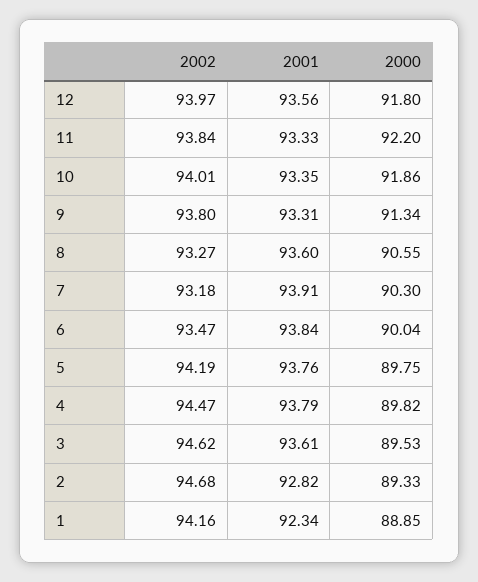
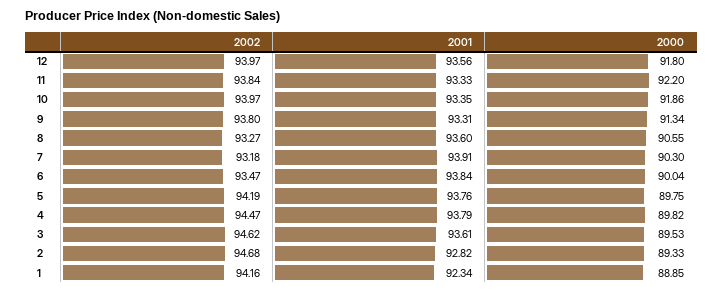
  {
    "2002": {
      "12": 93.97,
      "11": 93.84,
-     "10": 94.01,
+     "10": 93.97,
      "9": 93.8,
      "8": 93.27,
      "7": 93.18,
      "6": 93.47,
      "5": 94.19,
      "4": 94.47,
      "3": 94.62,
      "2": 94.68,
      "1": 94.16
    },
    "2001": {
      "12": 93.56,
      "11": 93.33,
      "10": 93.35,
      "9": 93.31,
      "8": 93.6,
      "7": 93.91,
      "6": 93.84,
      "5": 93.76,
      "4": 93.79,
      "3": 93.61,
      "2": 92.82,
      "1": 92.34
    },
    "2000": {
      "12": 91.8,
      "11": 92.2,
      "10": 91.86,
      "9": 91.34,
      "8": 90.55,
      "7": 90.3,
      "6": 90.04,
      "5": 89.75,
      "4": 89.82,
      "3": 89.53,
      "2": 89.33,
      "1": 88.85
    }
  }

